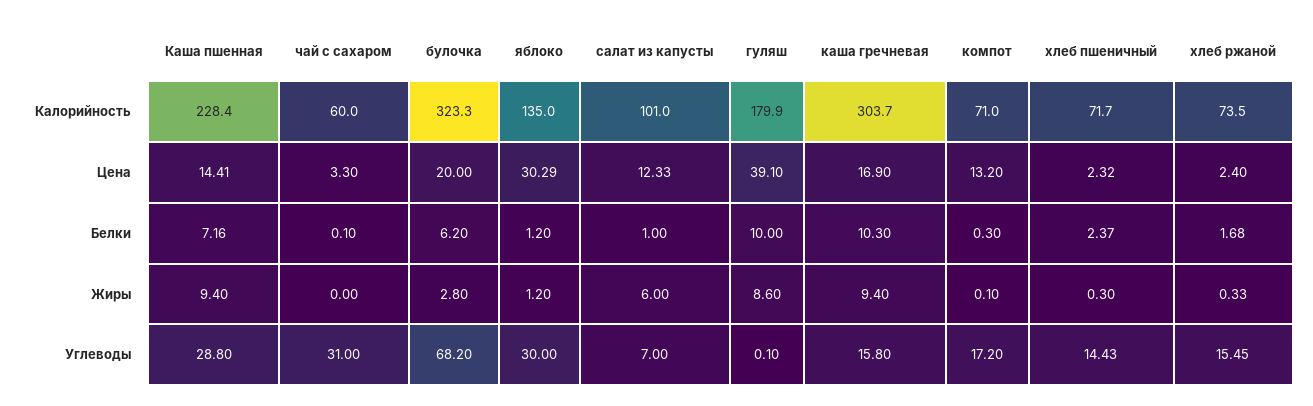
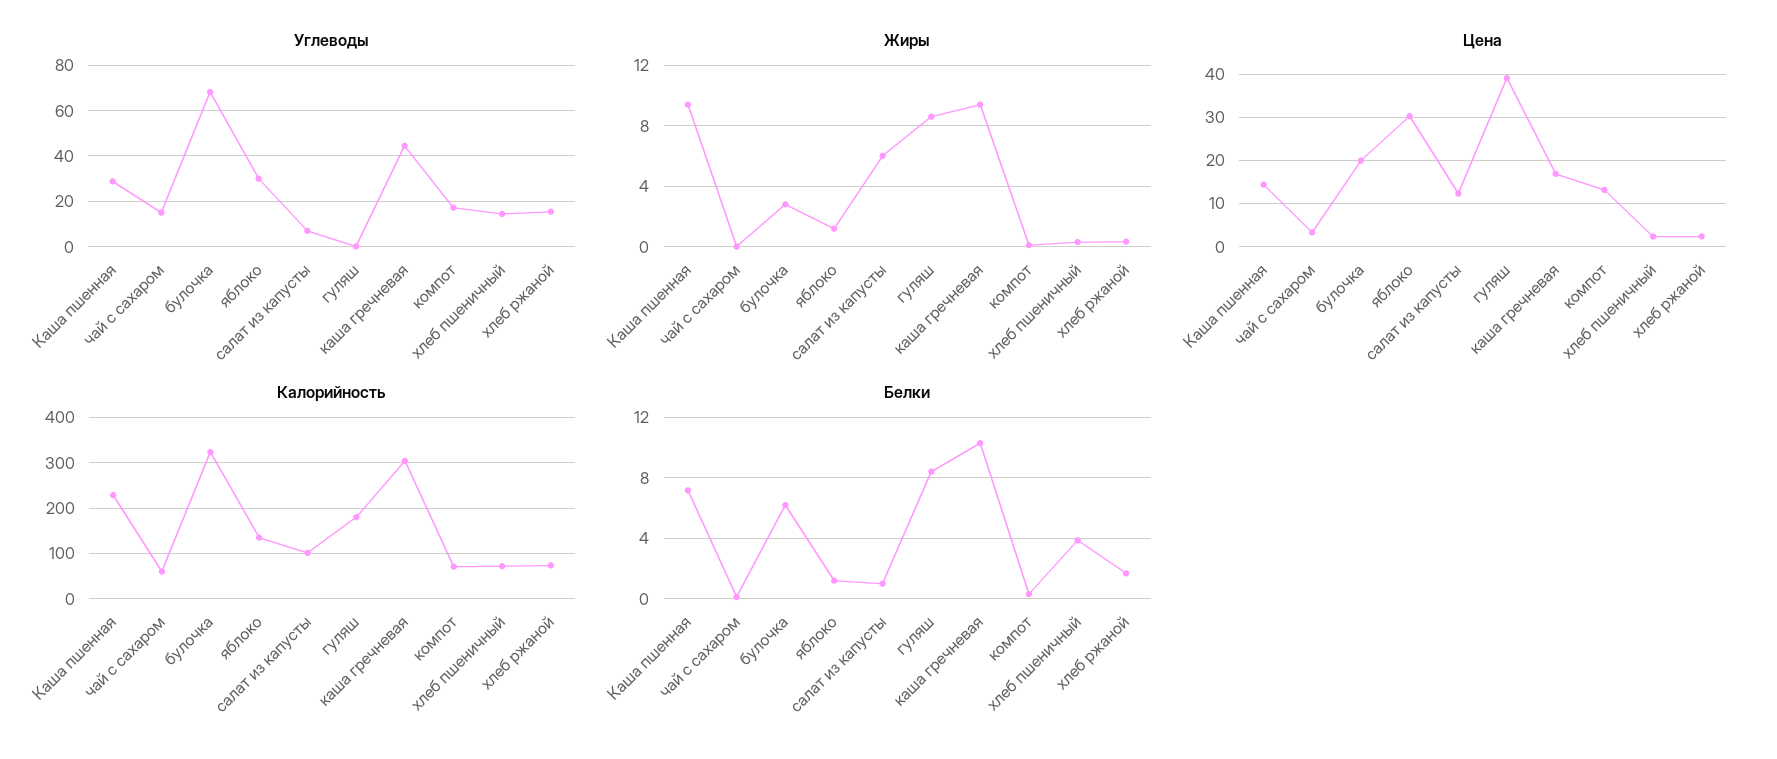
  {
    "Калорийность": {
      "Каша пшенная": 228.4,
      "чай с сахаром": 60,
      "булочка": 323.3,
      "яблоко": 135,
      "салат из капусты": 101,
      "гуляш": 179.9,
      "каша гречневая": 303.7,
      "компот": 71,
      "хлеб пшеничный": 71.7,
      "хлеб ржаной": 73.5
    },
    "Цена": {
      "Каша пшенная": 14.41,
      "чай с сахаром": 3.3,
      "булочка": 20,
      "яблоко": 30.29,
      "салат из капусты": 12.33,
      "гуляш": 39.1,
      "каша гречневая": 16.9,
      "компот": 13.2,
      "хлеб пшеничный": 2.32,
      "хлеб ржаной": 2.4
    },
    "Белки": {
      "Каша пшенная": 7.16,
      "чай с сахаром": 0.1,
      "булочка": 6.2,
      "яблоко": 1.2,
      "салат из капусты": 1,
-     "гуляш": 10,
+     "гуляш": 8.5,
      "каша гречневая": 10.3,
      "компот": 0.3,
-     "хлеб пшеничный": 2.37,
+     "хлеб пшеничный": 4,
      "хлеб ржаной": 1.68
    },
    "Жиры": {
      "Каша пшенная": 9.4,
      "чай с сахаром": 0,
      "булочка": 2.8,
      "яблоко": 1.2,
      "салат из капусты": 6,
      "гуляш": 8.6,
      "каша гречневая": 9.4,
      "компот": 0.1,
      "хлеб пшеничный": 0.3,
      "хлеб ржаной": 0.33
    },
    "Углеводы": {
      "Каша пшенная": 28.8,
-     "чай с сахаром": 31,
+     "чай с сахаром": 15,
      "булочка": 68.2,
      "яблоко": 30,
      "салат из капусты": 7,
      "гуляш": 0.1,
-     "каша гречневая": 15.8,
+     "каша гречневая": 45,
      "компот": 17.2,
      "хлеб пшеничный": 14.43,
      "хлеб ржаной": 15.45
    }
  }

